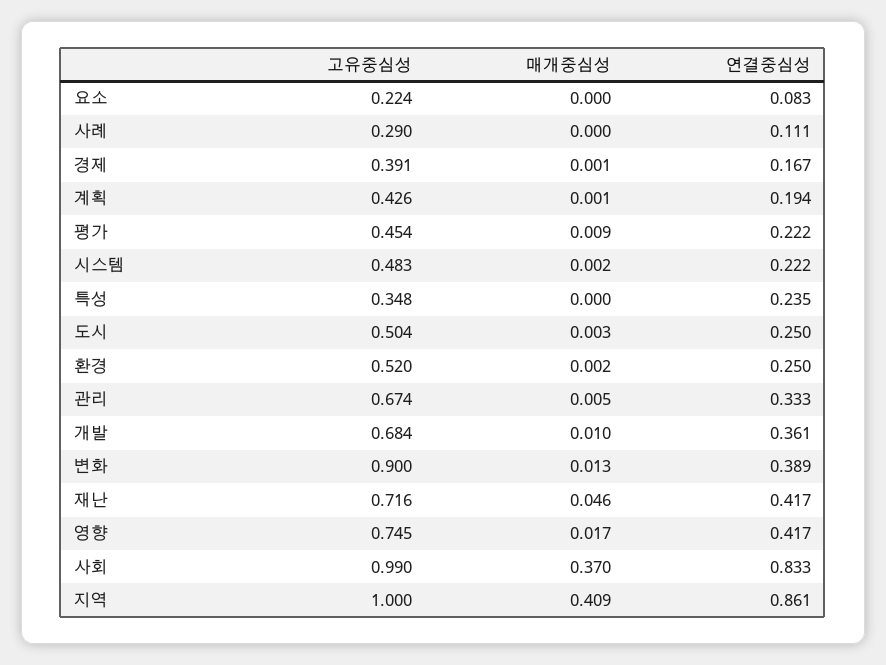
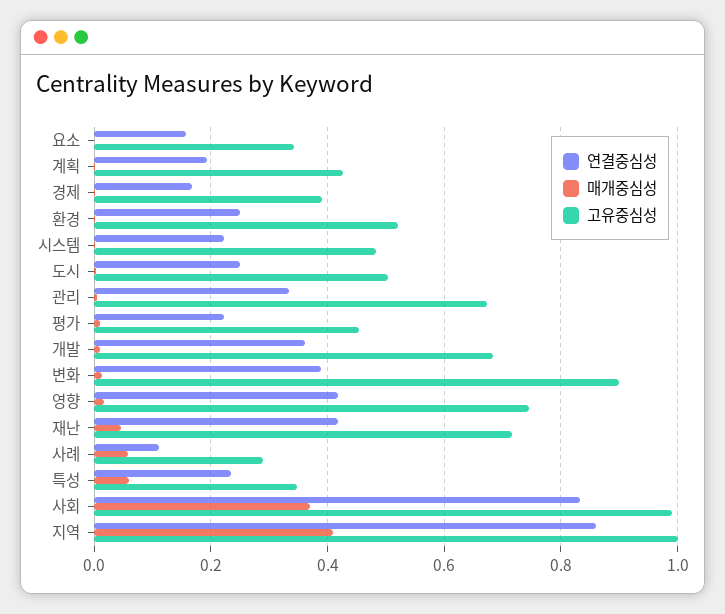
  {
    "고유중심성": {
-     "요소": 0.224,
+     "요소": 0.34,
      "사례": 0.29,
      "경제": 0.391,
      "계획": 0.426,
      "평가": 0.454,
      "시스템": 0.483,
      "특성": 0.348,
      "도시": 0.504,
      "환경": 0.52,
      "관리": 0.674,
      "개발": 0.684,
      "변화": 0.9,
      "재난": 0.716,
      "영향": 0.745,
      "사회": 0.99,
      "지역": 1
    },
    "매개중심성": {
      "요소": 0,
-     "사례": 0,
+     "사례": 0.06,
      "경제": 0.001,
      "계획": 0.001,
      "평가": 0.009,
      "시스템": 0.002,
-     "특성": 0,
+     "특성": 0.06,
      "도시": 0.003,
      "환경": 0.002,
      "관리": 0.005,
      "개발": 0.01,
      "변화": 0.013,
      "재난": 0.046,
      "영향": 0.017,
      "사회": 0.37,
      "지역": 0.409
    },
    "연결중심성": {
-     "요소": 0.083,
+     "요소": 0.16,
      "사례": 0.111,
      "경제": 0.167,
      "계획": 0.194,
      "평가": 0.222,
      "시스템": 0.222,
      "특성": 0.235,
      "도시": 0.25,
      "환경": 0.25,
      "관리": 0.333,
      "개발": 0.361,
      "변화": 0.389,
      "재난": 0.417,
      "영향": 0.417,
      "사회": 0.833,
      "지역": 0.861
    }
  }

